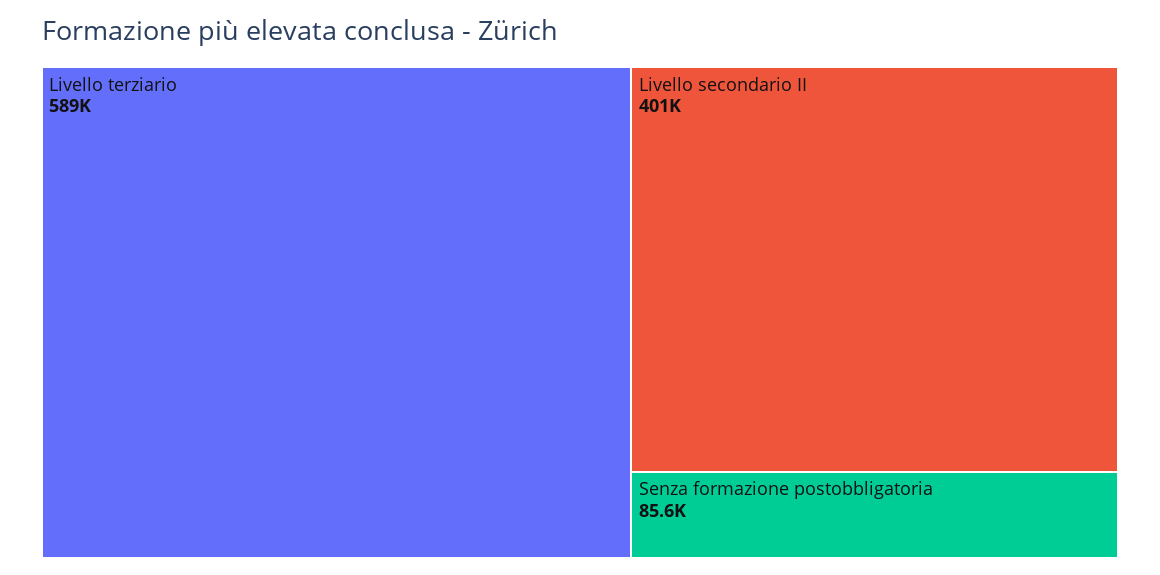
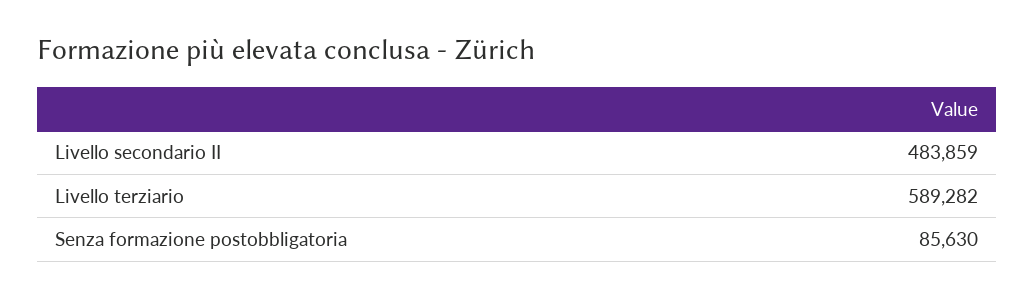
  {
    "Livello terziario": 589282,
-   "Livello secondario II": 401000,
+   "Livello secondario II": 483859,
    "Senza formazione postobbligatoria": 85630
  }

